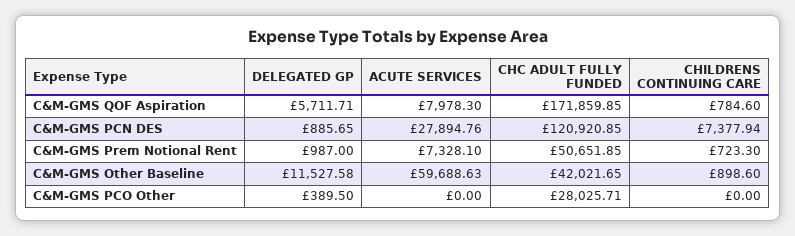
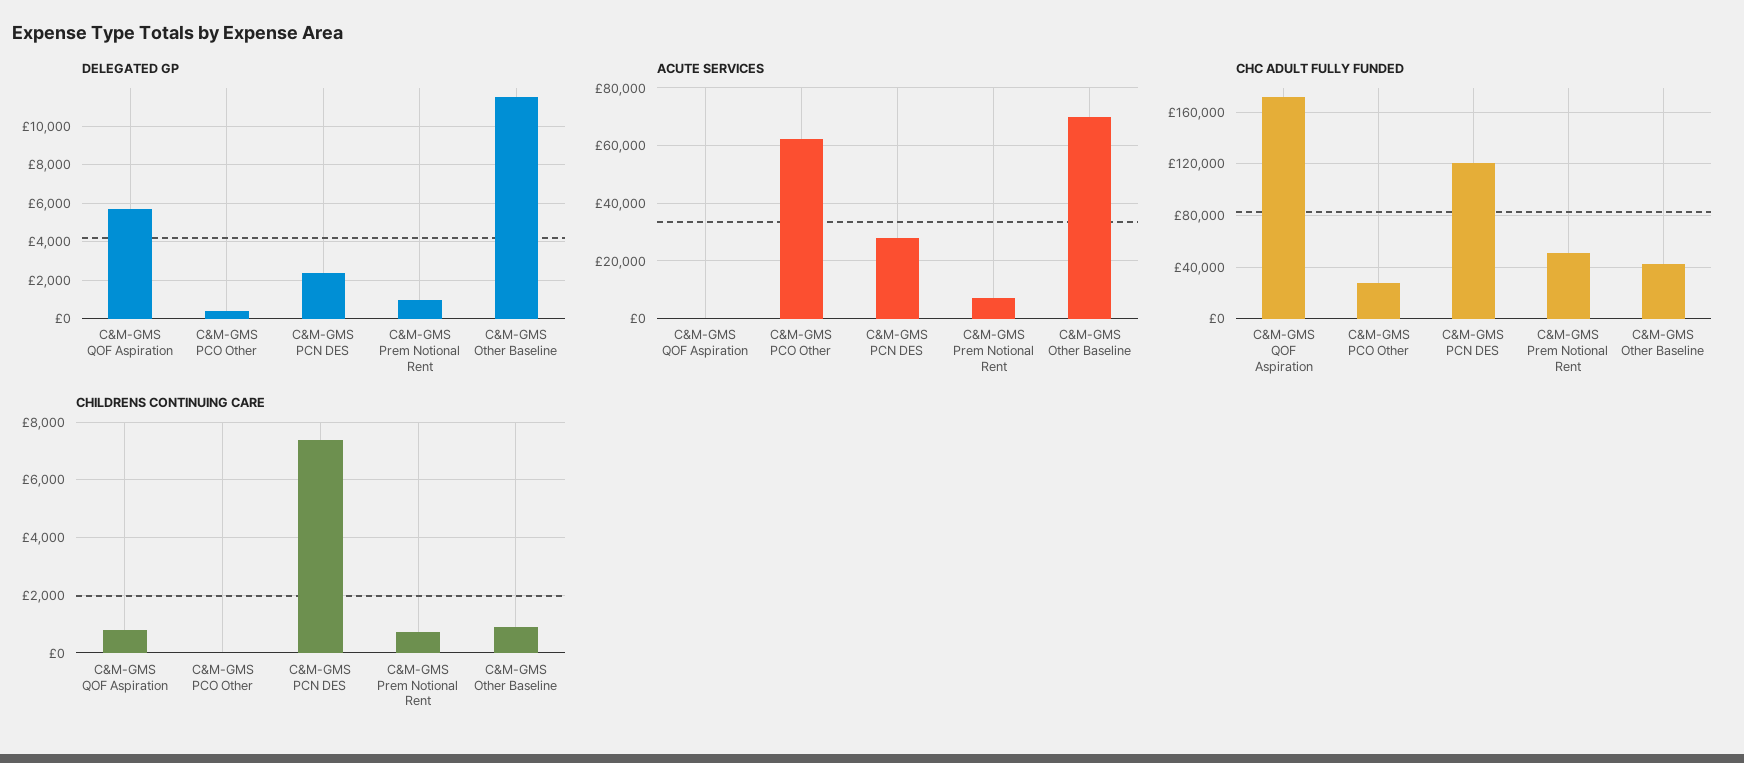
  {
    "DELEGATED GP": {
      "C&M-GMS QOF Aspiration": 5711.71,
-     "C&M-GMS PCN DES": 885.65,
+     "C&M-GMS PCN DES": 2500,
      "C&M-GMS Prem Notional Rent": 987,
      "C&M-GMS Other Baseline": 11527.58,
      "C&M-GMS PCO Other": 389.5
    },
    "ACUTE SERVICES": {
-     "C&M-GMS QOF Aspiration": 7978.3,
+     "C&M-GMS QOF Aspiration": 0,
      "C&M-GMS PCN DES": 27894.76,
      "C&M-GMS Prem Notional Rent": 7328.1,
-     "C&M-GMS Other Baseline": 59688.63,
+     "C&M-GMS Other Baseline": 70000,
-     "C&M-GMS PCO Other": 0
+     "C&M-GMS PCO Other": 62500
    },
    "CHC ADULT FULLY FUNDED": {
      "C&M-GMS QOF Aspiration": 171859.85,
      "C&M-GMS PCN DES": 120920.85,
      "C&M-GMS Prem Notional Rent": 50651.85,
      "C&M-GMS Other Baseline": 42021.65,
      "C&M-GMS PCO Other": 28025.71
    },
    "CHILDRENS CONTINUING CARE": {
      "C&M-GMS QOF Aspiration": 784.6,
      "C&M-GMS PCN DES": 7377.94,
      "C&M-GMS Prem Notional Rent": 723.3,
      "C&M-GMS Other Baseline": 898.6,
      "C&M-GMS PCO Other": 0
    }
  }

